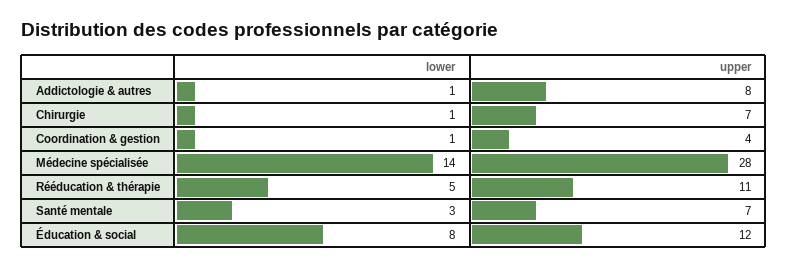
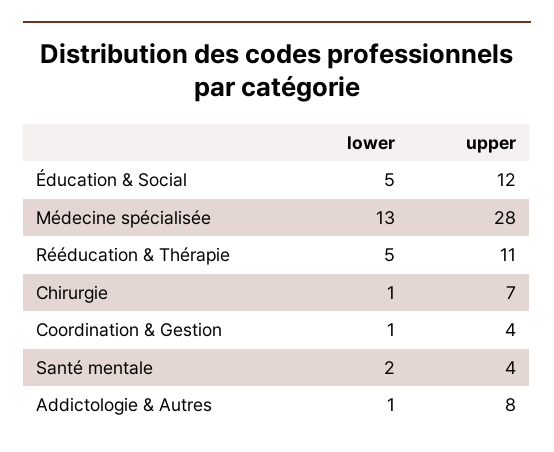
  {
    "lower": {
      "Addictologie & autres": 1,
      "Chirurgie": 1,
      "Coordination & gestion": 1,
-     "Médecine spécialisée": 14,
+     "Médecine spécialisée": 13,
      "Rééducation & thérapie": 5,
-     "Santé mentale": 3,
+     "Santé mentale": 2,
-     "Éducation & social": 8
+     "Éducation & social": 5
    },
    "upper": {
      "Addictologie & autres": 8,
      "Chirurgie": 7,
      "Coordination & gestion": 4,
      "Médecine spécialisée": 28,
      "Rééducation & thérapie": 11,
-     "Santé mentale": 7,
+     "Santé mentale": 4,
      "Éducation & social": 12
    }
  }

